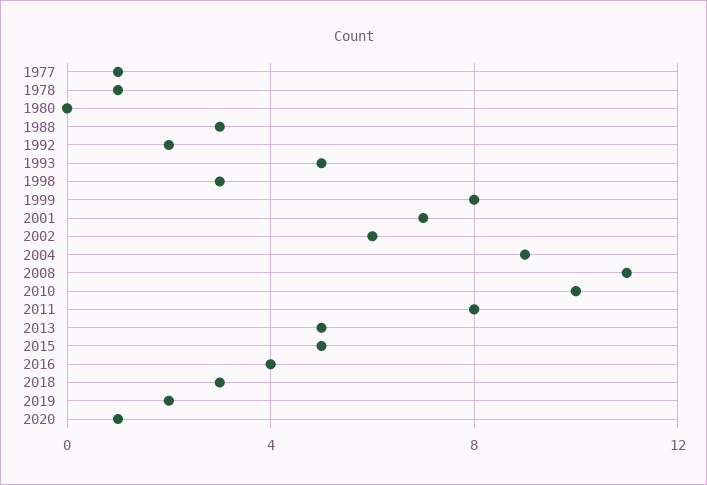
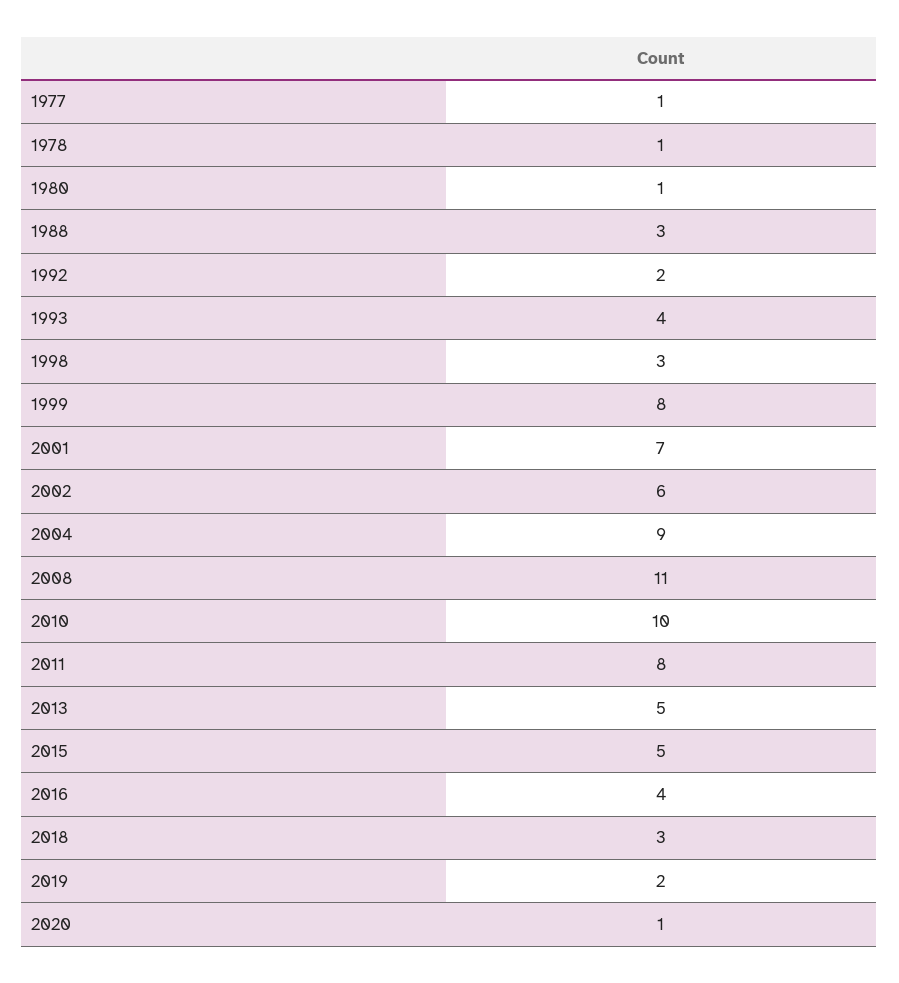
  {
    "1977": 1,
    "1978": 1,
-   "1980": 0,
+   "1980": 1,
    "1988": 3,
    "1992": 2,
-   "1993": 5,
+   "1993": 4,
    "1998": 3,
    "1999": 8,
    "2001": 7,
    "2002": 6,
    "2004": 9,
    "2008": 11,
    "2010": 10,
    "2011": 8,
    "2013": 5,
    "2015": 5,
    "2016": 4,
    "2018": 3,
    "2019": 2,
    "2020": 1
  }

